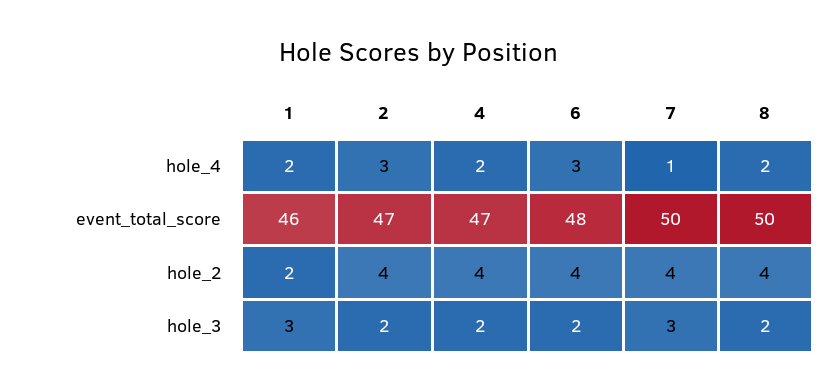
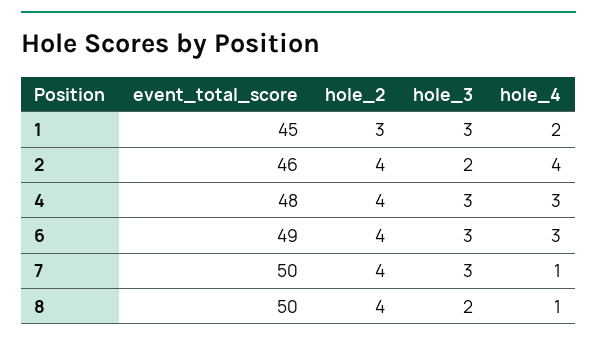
  {
    "1": {
      "hole_4": 2,
-     "event_total_score": 46,
+     "event_total_score": 45,
-     "hole_2": 2,
+     "hole_2": 3,
      "hole_3": 3
    },
    "2": {
-     "hole_4": 3,
+     "hole_4": 4,
-     "event_total_score": 47,
+     "event_total_score": 46,
      "hole_2": 4,
      "hole_3": 2
    },
    "4": {
-     "hole_4": 2,
+     "hole_4": 3,
-     "event_total_score": 47,
+     "event_total_score": 48,
      "hole_2": 4,
-     "hole_3": 2
+     "hole_3": 3
    },
    "6": {
      "hole_4": 3,
-     "event_total_score": 48,
+     "event_total_score": 49,
      "hole_2": 4,
-     "hole_3": 2
+     "hole_3": 3
    },
    "7": {
      "hole_4": 1,
      "event_total_score": 50,
      "hole_2": 4,
      "hole_3": 3
    },
    "8": {
-     "hole_4": 2,
+     "hole_4": 1,
      "event_total_score": 50,
      "hole_2": 4,
      "hole_3": 2
    }
  }

